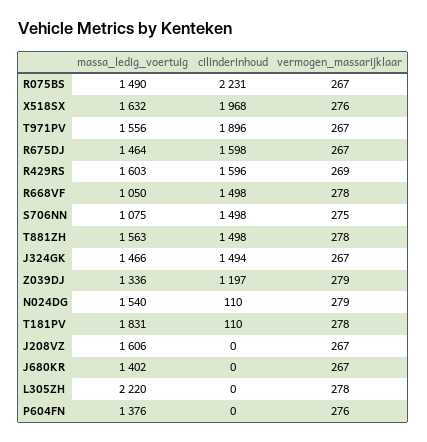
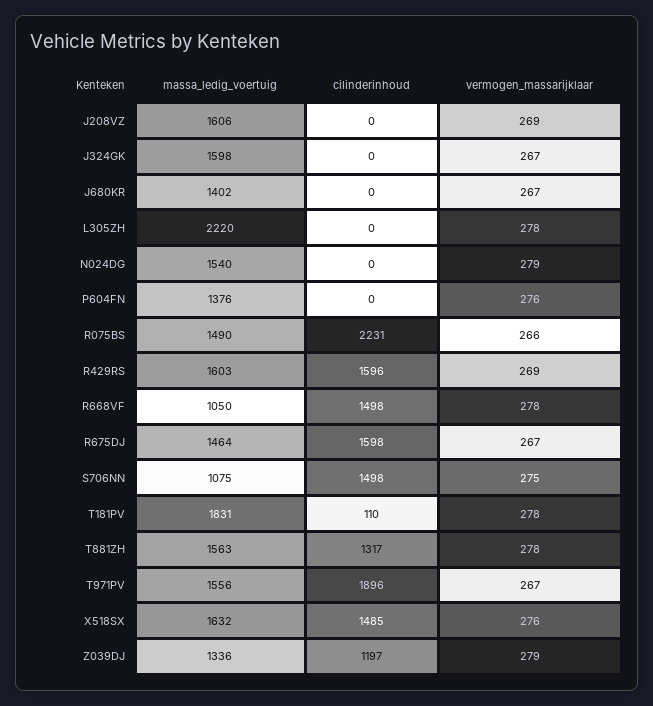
  {
    "massa_ledig_voertuig": {
      "R075BS": 1490,
      "X518SX": 1632,
      "T971PV": 1556,
      "R675DJ": 1464,
      "R429RS": 1603,
      "R668VF": 1050,
      "S706NN": 1075,
      "T881ZH": 1563,
-     "J324GK": 1466,
+     "J324GK": 1598,
      "Z039DJ": 1336,
      "N024DG": 1540,
      "T181PV": 1831,
      "J208VZ": 1606,
      "J680KR": 1402,
      "L305ZH": 2220,
      "P604FN": 1376
    },
    "cilinderinhoud": {
      "R075BS": 2231,
-     "X518SX": 1968,
+     "X518SX": 1485,
      "T971PV": 1896,
      "R675DJ": 1598,
      "R429RS": 1596,
      "R668VF": 1498,
      "S706NN": 1498,
-     "T881ZH": 1498,
+     "T881ZH": 1317,
-     "J324GK": 1494,
+     "J324GK": 0,
      "Z039DJ": 1197,
-     "N024DG": 110,
+     "N024DG": 0,
      "T181PV": 110,
      "J208VZ": 0,
      "J680KR": 0,
      "L305ZH": 0,
      "P604FN": 0
    },
    "vermogen_massarijklaar": {
-     "R075BS": 267,
+     "R075BS": 266,
      "X518SX": 276,
      "T971PV": 267,
      "R675DJ": 267,
      "R429RS": 269,
      "R668VF": 278,
      "S706NN": 275,
      "T881ZH": 278,
      "J324GK": 267,
      "Z039DJ": 279,
      "N024DG": 279,
      "T181PV": 278,
-     "J208VZ": 267,
+     "J208VZ": 269,
      "J680KR": 267,
      "L305ZH": 278,
      "P604FN": 276
    }
  }

